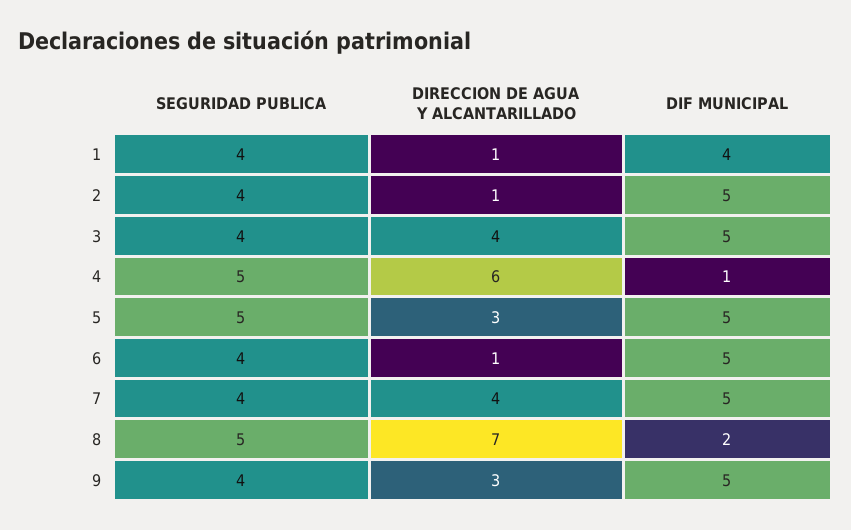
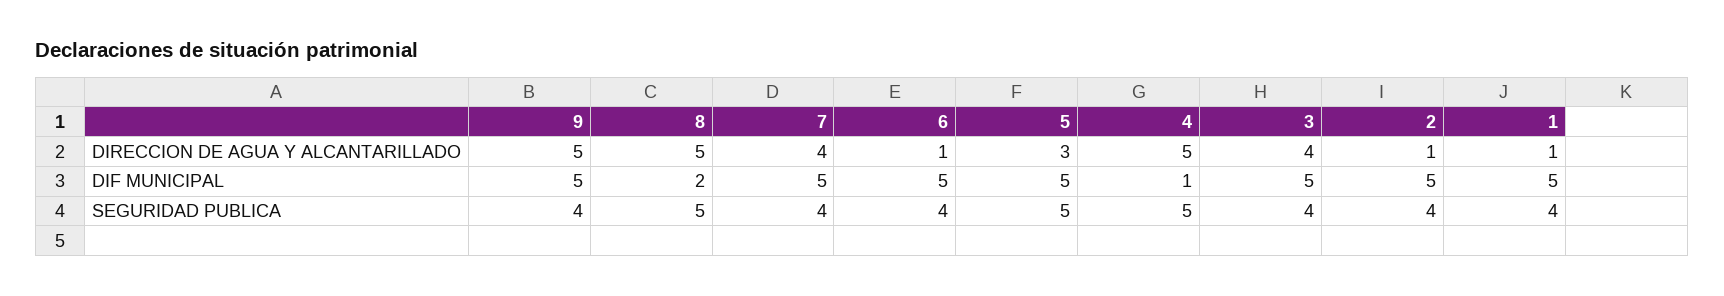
  {
    "SEGURIDAD PUBLICA": {
      "1": 4,
      "2": 4,
      "3": 4,
      "4": 5,
      "5": 5,
      "6": 4,
      "7": 4,
      "8": 5,
      "9": 4
    },
    "DIRECCION DE AGUA Y ALCANTARILLADO": {
      "1": 1,
      "2": 1,
      "3": 4,
-     "4": 6,
+     "4": 5,
      "5": 3,
      "6": 1,
      "7": 4,
-     "8": 7,
+     "8": 5,
-     "9": 3
+     "9": 5
    },
    "DIF MUNICIPAL": {
-     "1": 4,
+     "1": 5,
      "2": 5,
      "3": 5,
      "4": 1,
      "5": 5,
      "6": 5,
      "7": 5,
      "8": 2,
      "9": 5
    }
  }

